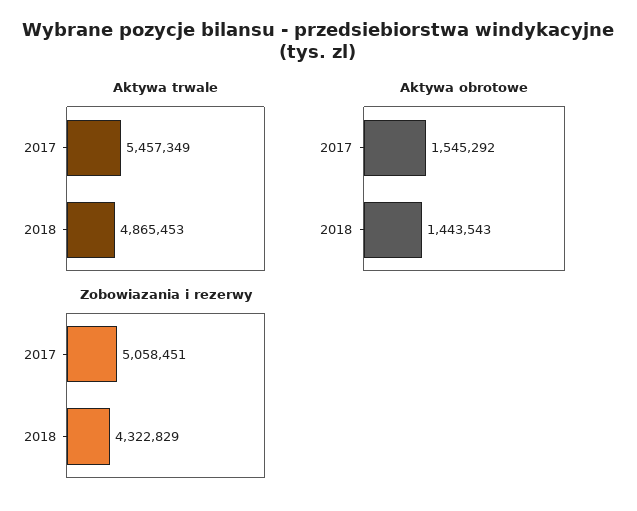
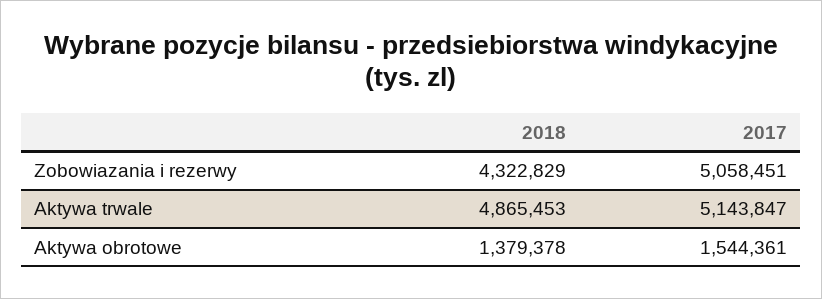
  {
    "Aktywa trwale": {
-     "2017": 5457349,
+     "2017": 5143847,
      "2018": 4865453
    },
    "Aktywa obrotowe": {
-     "2017": 1545292,
+     "2017": 1544361,
-     "2018": 1443543
+     "2018": 1379378
    },
    "Zobowiazania i rezerwy": {
      "2017": 5058451,
      "2018": 4322829
    }
  }

